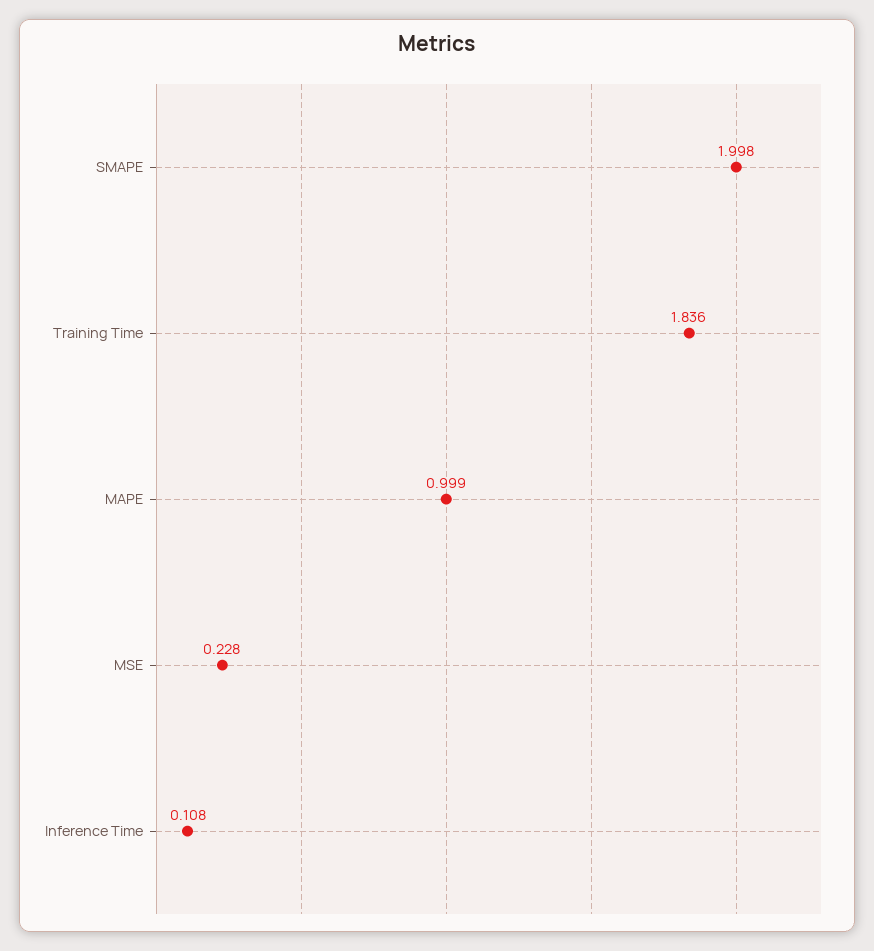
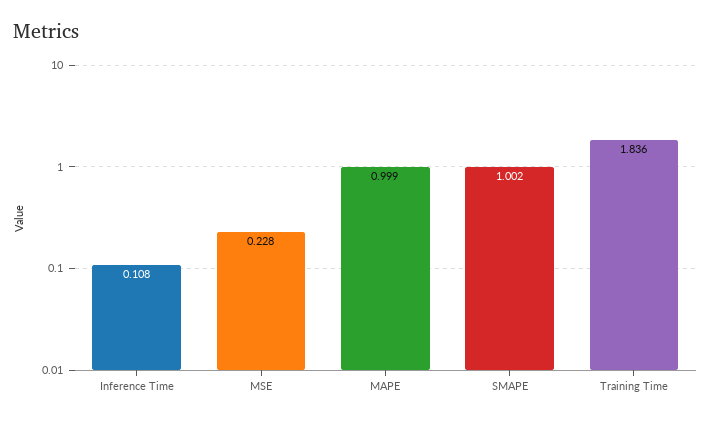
  {
-   "SMAPE": 1.998,
+   "SMAPE": 1.002,
    "Training Time": 1.836,
    "MAPE": 0.999,
    "MSE": 0.228,
    "Inference Time": 0.108
  }

